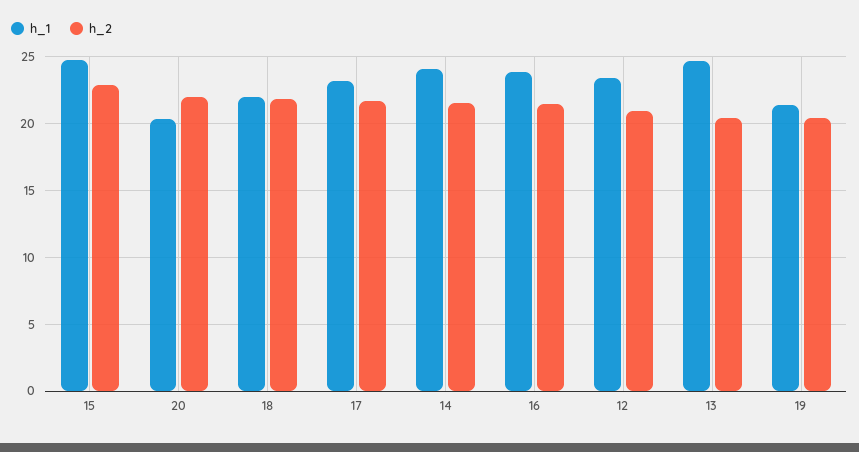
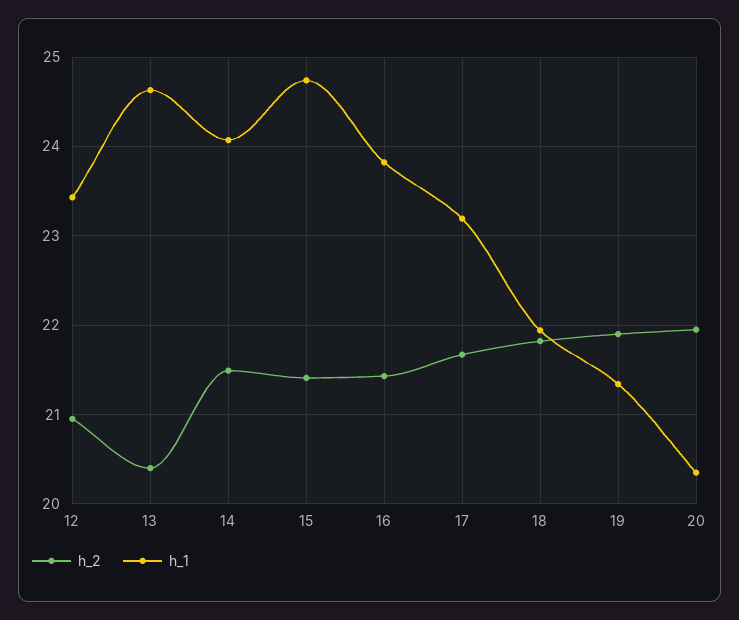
  {
    "h_1": {
      "15": 24.7,
      "20": 20.4,
      "18": 21.9,
      "17": 23.2,
      "14": 24.1,
      "16": 23.8,
      "12": 23.4,
      "13": 24.6,
      "19": 21.3
    },
    "h_2": {
-     "15": 23,
+     "15": 21.4,
      "20": 22,
      "18": 21.8,
      "17": 21.7,
      "14": 21.5,
      "16": 21.4,
      "12": 21,
      "13": 20.4,
-     "19": 20.5
+     "19": 21.9
    }
  }

